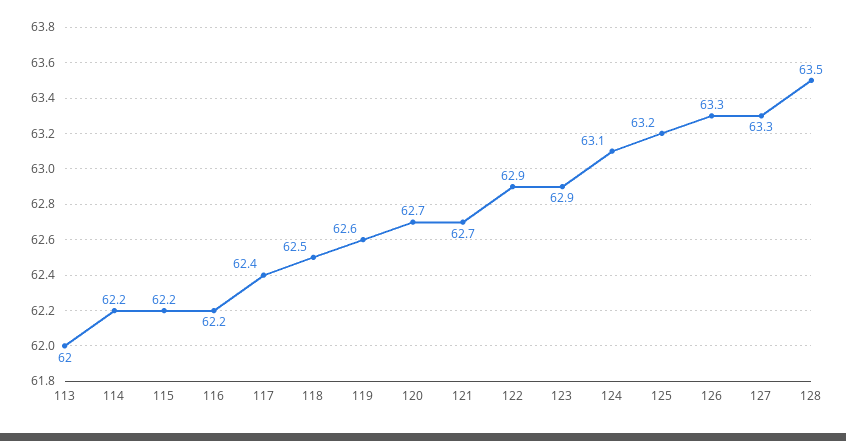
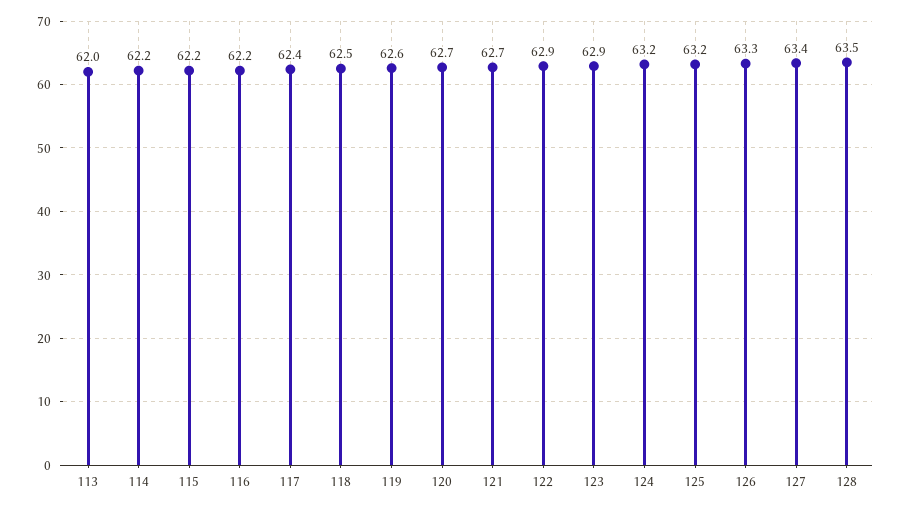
  {
    "113": 62,
    "114": 62.2,
    "115": 62.2,
    "116": 62.2,
    "117": 62.4,
    "118": 62.5,
    "119": 62.6,
    "120": 62.7,
    "121": 62.7,
    "122": 62.9,
    "123": 62.9,
-   "124": 63.1,
+   "124": 63.2,
    "125": 63.2,
    "126": 63.3,
-   "127": 63.3,
+   "127": 63.4,
    "128": 63.5
  }

